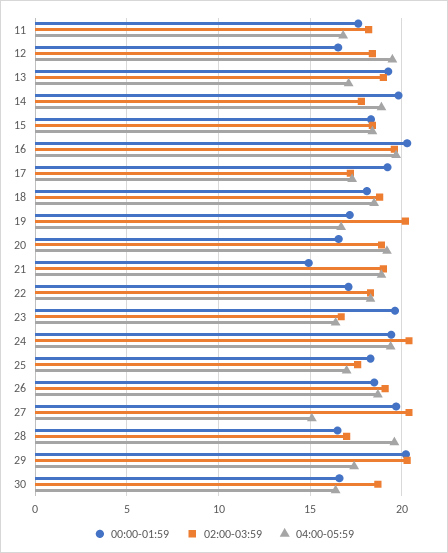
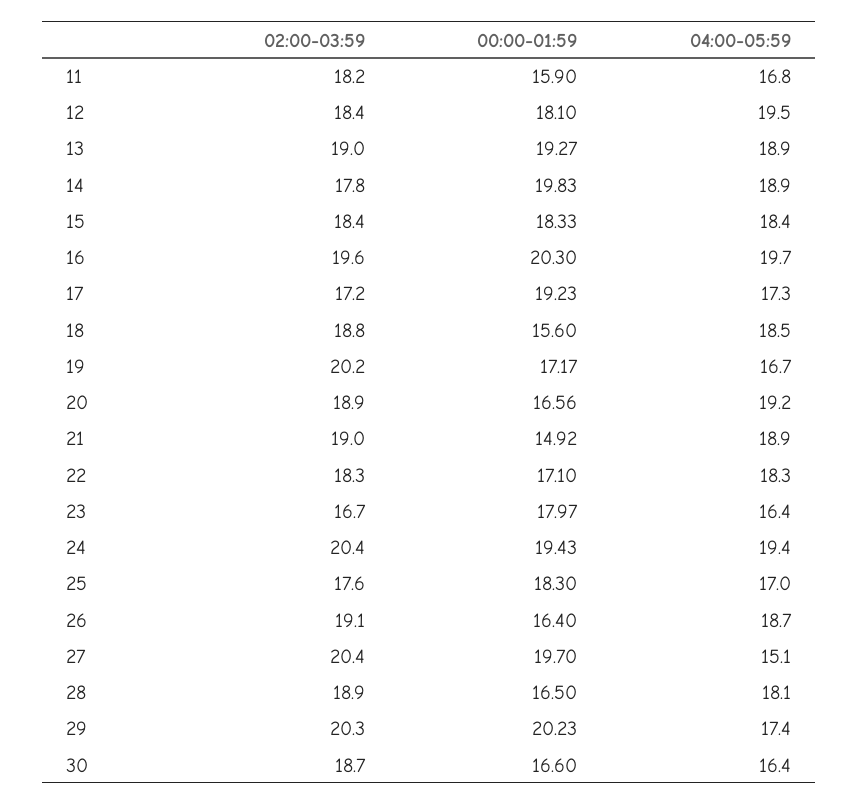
  {
    "00:00-01:59": {
-     "11": 17.5,
+     "11": 15.9,
-     "12": 16.5,
+     "12": 18.1,
      "13": 19.27,
      "14": 19.83,
      "15": 18.33,
      "16": 20.3,
      "17": 19.23,
-     "18": 18,
+     "18": 15.6,
      "19": 17.17,
      "20": 16.56,
      "21": 14.92,
      "22": 17.1,
-     "23": 19.5,
+     "23": 17.97,
      "24": 19.43,
      "25": 18.3,
-     "26": 18.5,
+     "26": 16.4,
      "27": 19.7,
      "28": 16.5,
      "29": 20.23,
      "30": 16.6
    },
    "02:00-03:59": {
      "11": 18.2,
      "12": 18.4,
      "13": 19,
      "14": 17.8,
      "15": 18.4,
      "16": 19.6,
      "17": 17.2,
      "18": 18.8,
      "19": 20.2,
      "20": 18.9,
      "21": 19,
      "22": 18.3,
      "23": 16.7,
      "24": 20.4,
      "25": 17.6,
      "26": 19.1,
      "27": 20.4,
-     "28": 17,
+     "28": 18.9,
      "29": 20.3,
      "30": 18.7
    },
    "04:00-05:59": {
      "11": 16.8,
      "12": 19.5,
-     "13": 17,
+     "13": 18.9,
      "14": 18.9,
      "15": 18.4,
      "16": 19.7,
      "17": 17.3,
      "18": 18.5,
      "19": 16.7,
      "20": 19.2,
      "21": 18.9,
      "22": 18.3,
      "23": 16.4,
      "24": 19.4,
      "25": 17,
      "26": 18.7,
      "27": 15.1,
-     "28": 19.5,
+     "28": 18.1,
      "29": 17.4,
      "30": 16.4
    }
  }

